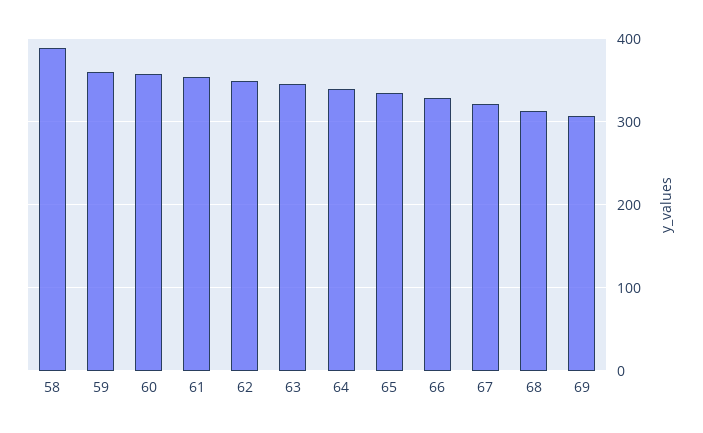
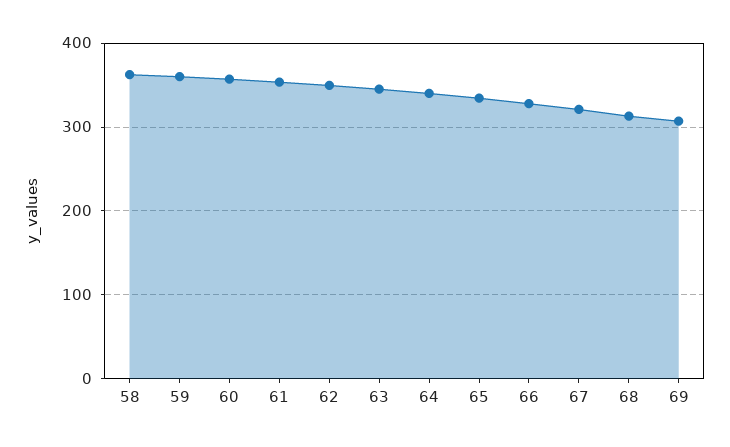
  {
-   "58": 390,
+   "58": 360,
    "59": 360,
    "60": 360,
    "61": 350,
    "62": 350,
    "63": 350,
    "64": 340,
    "65": 330,
    "66": 330,
    "67": 320,
    "68": 310,
    "69": 310
  }

